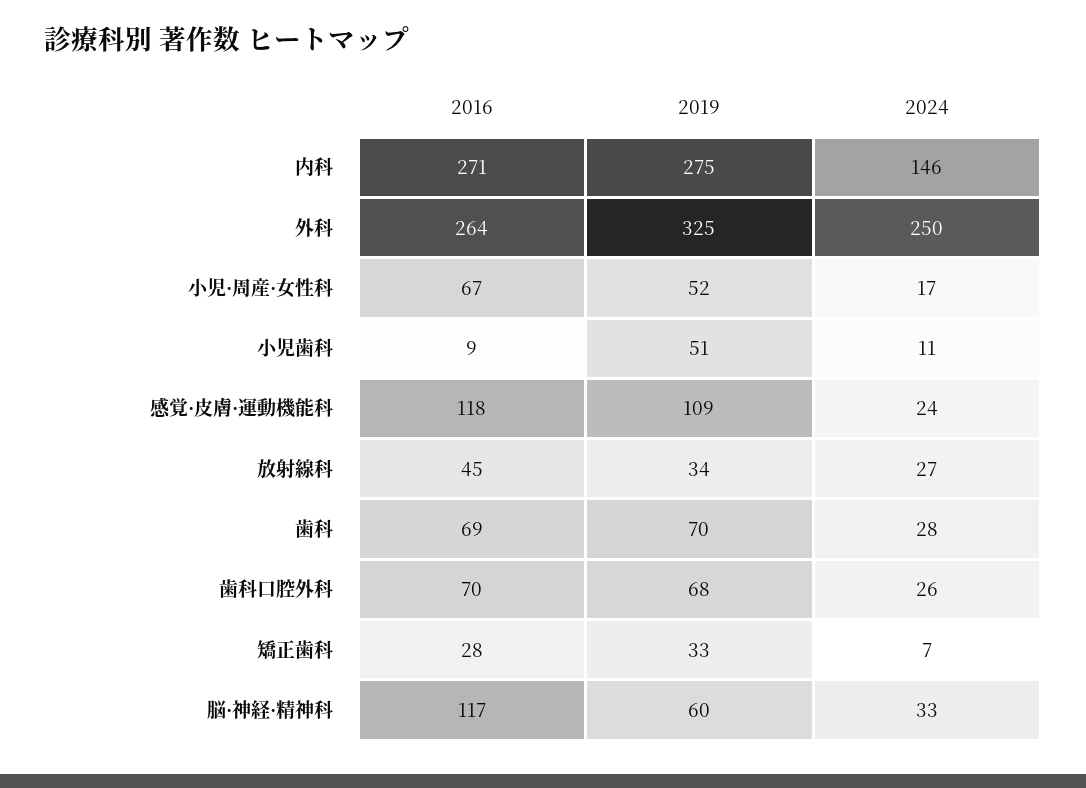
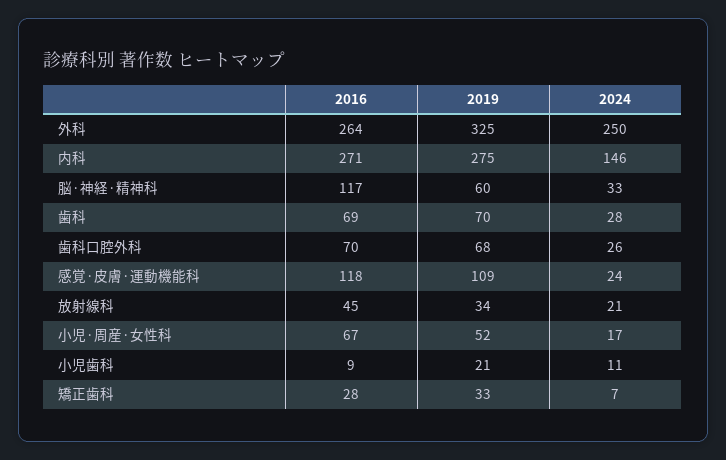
  {
    "2016": {
      "内科": 271,
      "外科": 264,
      "小児·周産·女性科": 67,
      "小児歯科": 9,
      "感覚·皮膚·運動機能科": 118,
      "放射線科": 45,
      "歯科": 69,
      "歯科口腔外科": 70,
      "矯正歯科": 28,
      "脳·神経·精神科": 117
    },
    "2019": {
      "内科": 275,
      "外科": 325,
      "小児·周産·女性科": 52,
-     "小児歯科": 51,
+     "小児歯科": 21,
      "感覚·皮膚·運動機能科": 109,
      "放射線科": 34,
      "歯科": 70,
      "歯科口腔外科": 68,
      "矯正歯科": 33,
      "脳·神経·精神科": 60
    },
    "2024": {
      "内科": 146,
      "外科": 250,
      "小児·周産·女性科": 17,
      "小児歯科": 11,
      "感覚·皮膚·運動機能科": 24,
-     "放射線科": 27,
+     "放射線科": 21,
      "歯科": 28,
      "歯科口腔外科": 26,
      "矯正歯科": 7,
      "脳·神経·精神科": 33
    }
  }

